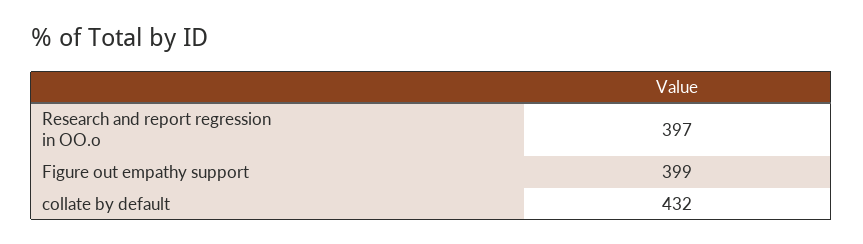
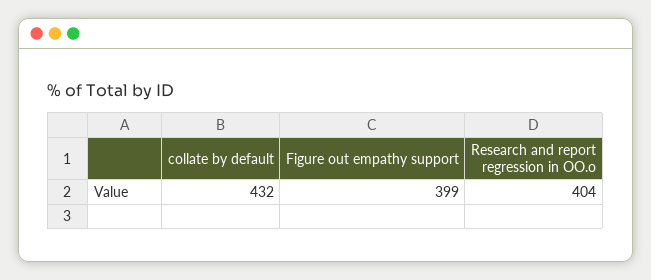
  {
-   "Research and report regression in OO.o": 397,
+   "Research and report regression in OO.o": 404,
    "Figure out empathy support": 399,
    "collate by default": 432
  }

